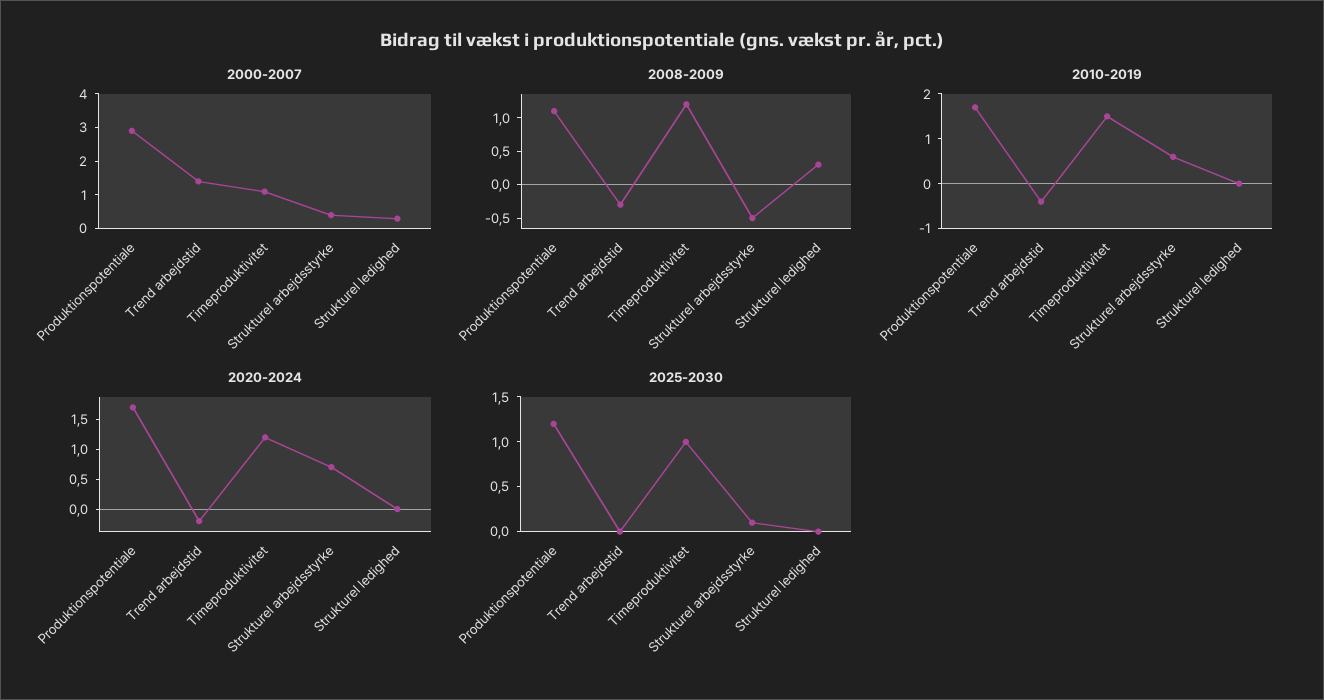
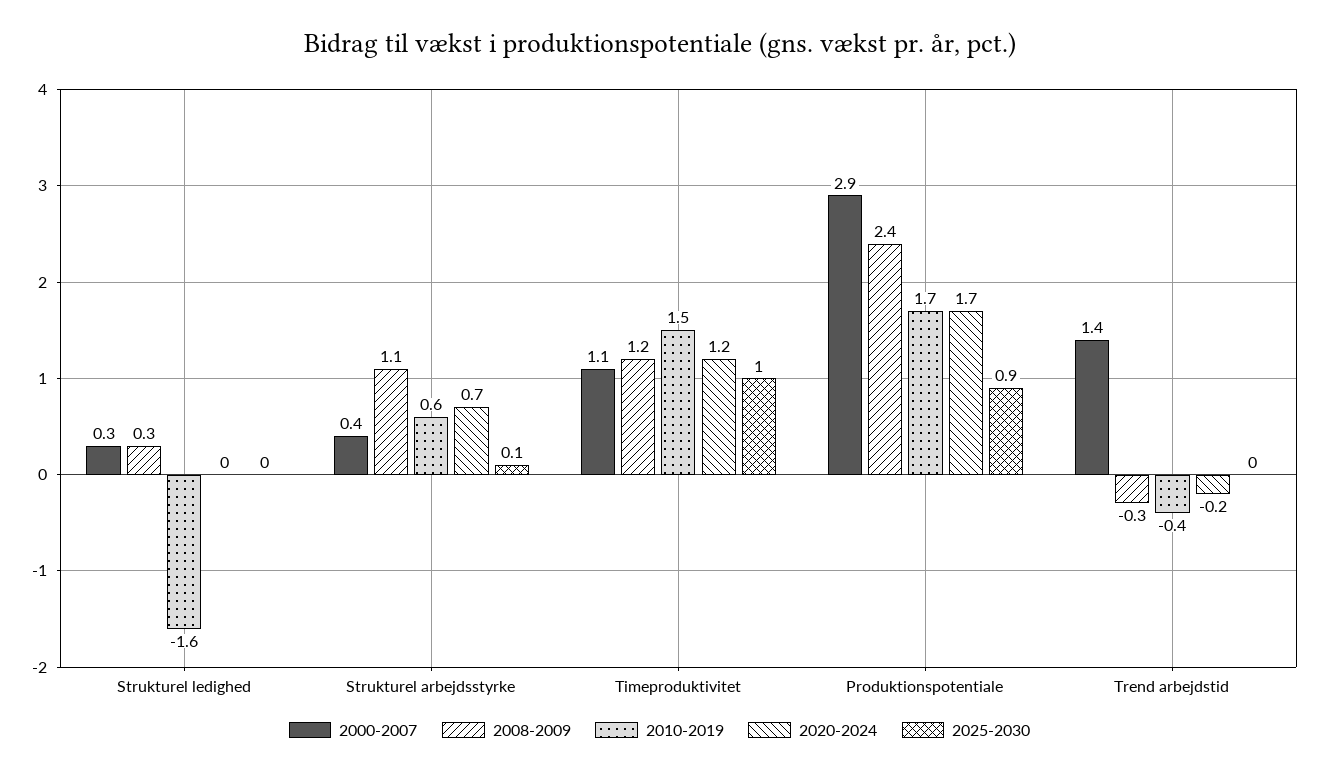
  {
    "2000-2007": {
      "Produktionspotentiale": 2.9,
      "Trend arbejdstid": 1.4,
      "Timeproduktivitet": 1.1,
      "Strukturel arbejdsstyrke": 0.4,
      "Strukturel ledighed": 0.3
    },
    "2008-2009": {
-     "Produktionspotentiale": 1,
+     "Produktionspotentiale": 2.4,
      "Trend arbejdstid": -0.3,
      "Timeproduktivitet": 1.2,
-     "Strukturel arbejdsstyrke": -0.5,
+     "Strukturel arbejdsstyrke": 1.1,
      "Strukturel ledighed": 0.3
    },
    "2010-2019": {
      "Produktionspotentiale": 1.7,
      "Trend arbejdstid": -0.4,
      "Timeproduktivitet": 1.5,
      "Strukturel arbejdsstyrke": 0.6,
-     "Strukturel ledighed": 0
+     "Strukturel ledighed": -1.6
    },
    "2020-2024": {
      "Produktionspotentiale": 1.7,
      "Trend arbejdstid": -0.2,
      "Timeproduktivitet": 1.2,
      "Strukturel arbejdsstyrke": 0.7,
      "Strukturel ledighed": 0
    },
    "2025-2030": {
-     "Produktionspotentiale": 1.2,
+     "Produktionspotentiale": 0.9,
      "Trend arbejdstid": 0,
      "Timeproduktivitet": 1,
      "Strukturel arbejdsstyrke": 0.1,
      "Strukturel ledighed": 0
    }
  }

